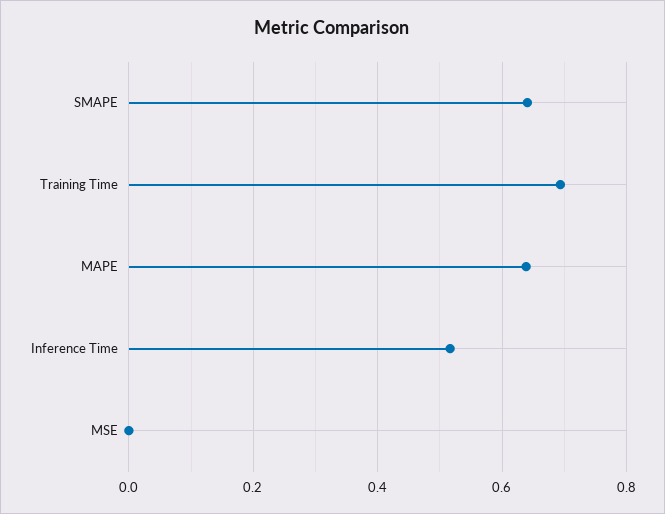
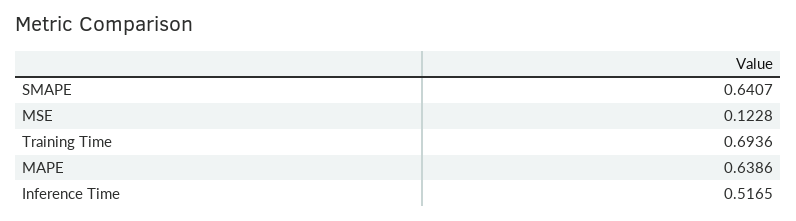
  {
    "SMAPE": 0.6407,
    "Training Time": 0.6936,
    "MAPE": 0.6386,
    "Inference Time": 0.5165,
-   "MSE": 0
+   "MSE": 0.1228
  }

